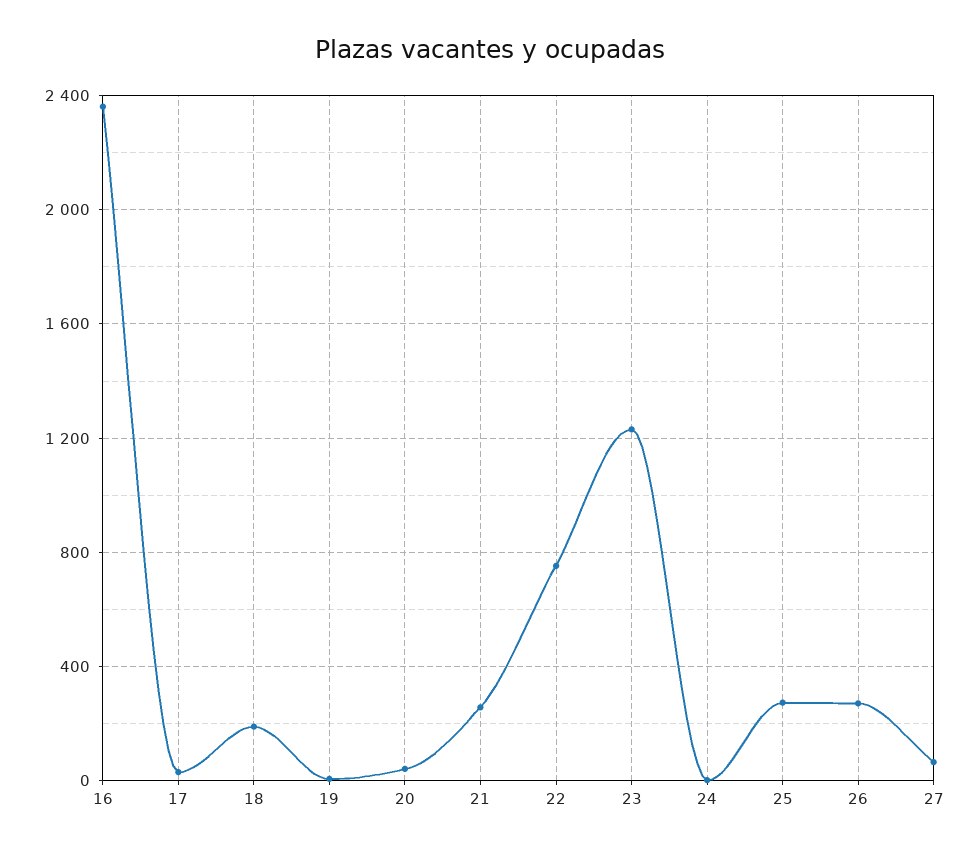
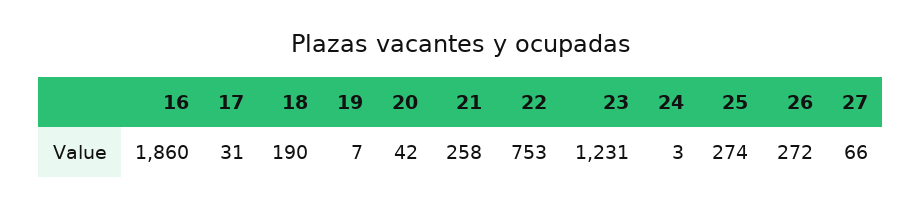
  {
-   "16": 2350,
+   "16": 1860,
    "17": 31,
    "18": 190,
    "19": 7,
    "20": 42,
    "21": 258,
    "22": 753,
    "23": 1231,
    "24": 3,
    "25": 274,
    "26": 272,
    "27": 66
  }

